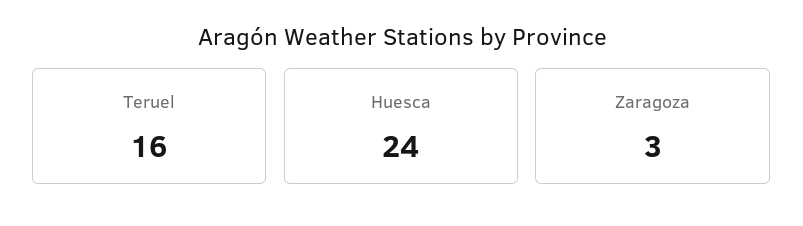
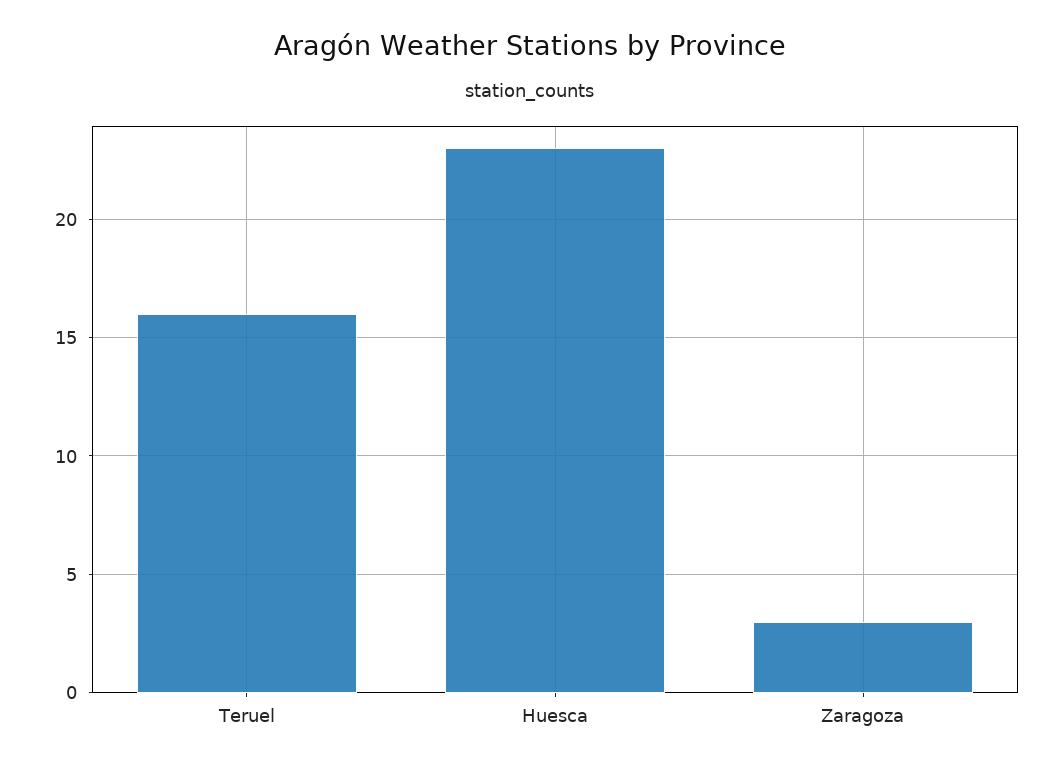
  {
    "Teruel": 16,
-   "Huesca": 24,
+   "Huesca": 23,
    "Zaragoza": 3
  }

